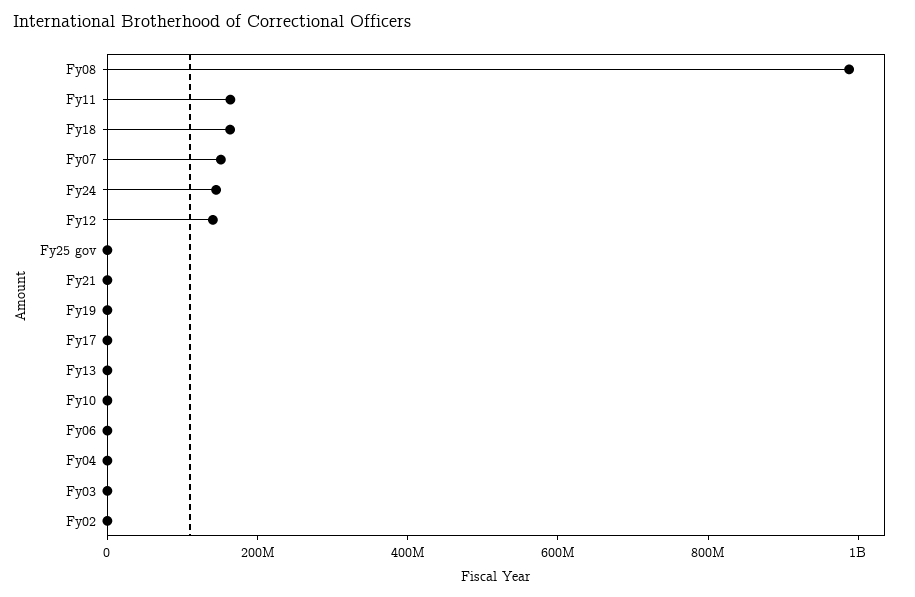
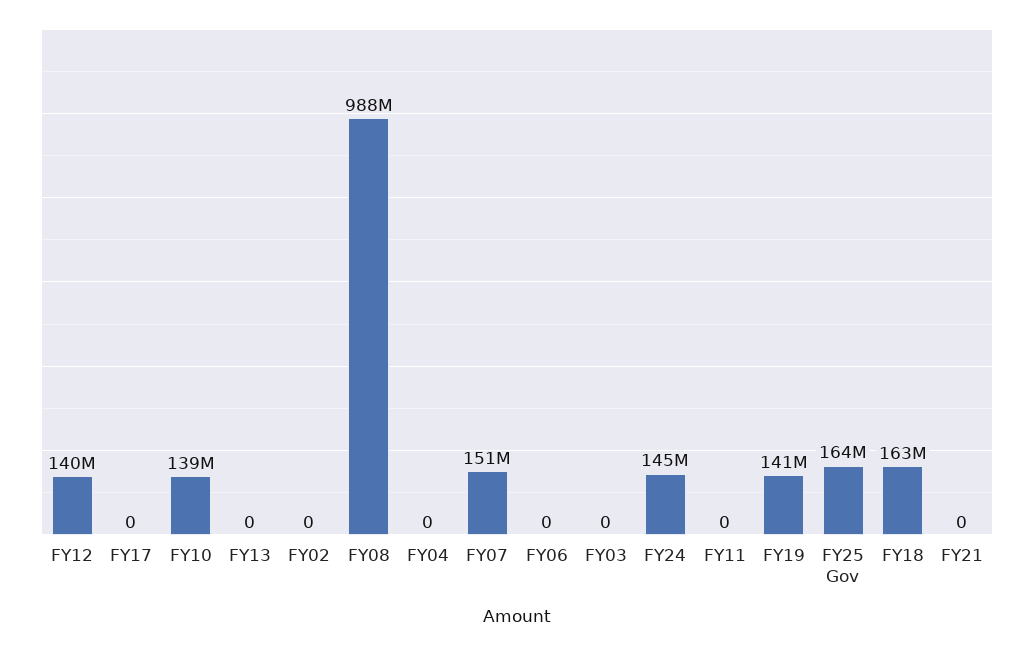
  {
    "Fy08": 988000000,
-   "Fy11": 150000000,
+   "Fy11": 0,
    "Fy18": 163000000,
    "Fy07": 151000000,
    "Fy24": 145000000,
    "Fy12": 140000000,
-   "Fy25 gov": 0,
+   "Fy25 gov": 164000000,
    "Fy21": 0,
-   "Fy19": 0,
+   "Fy19": 141000000,
    "Fy17": 0,
    "Fy13": 0,
-   "Fy10": 0,
+   "Fy10": 139000000,
    "Fy06": 0,
    "Fy04": 0,
    "Fy03": 0,
    "Fy02": 0
  }

